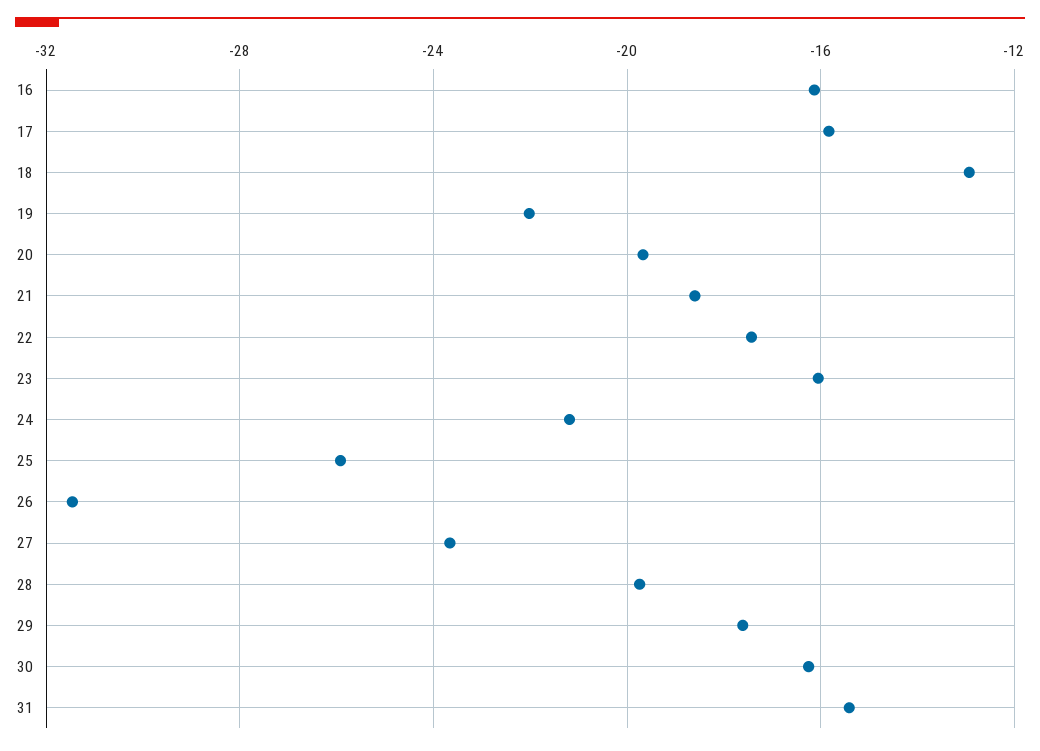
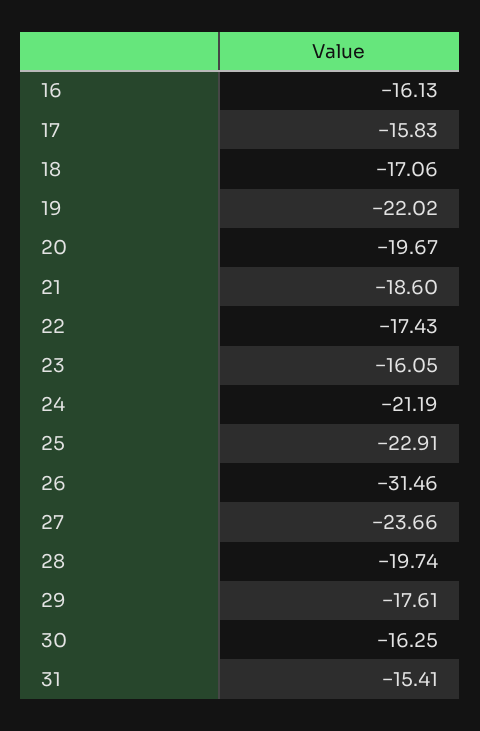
  {
    "16": -16.13,
    "17": -15.83,
-   "18": -13,
+   "18": -17.06,
    "19": -22.02,
    "20": -19.67,
    "21": -18.6,
    "22": -17.43,
    "23": -16.05,
    "24": -21.19,
-   "25": -26,
+   "25": -22.91,
    "26": -31.46,
    "27": -23.66,
    "28": -19.74,
    "29": -17.61,
    "30": -16.25,
    "31": -15.41
  }

